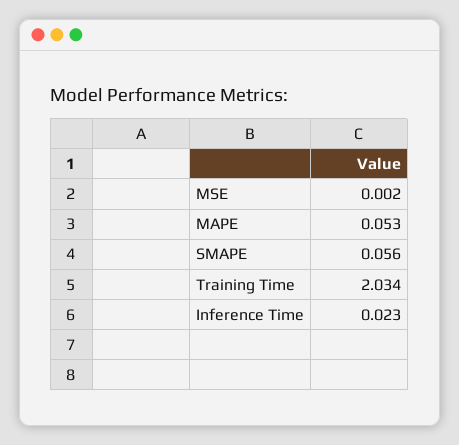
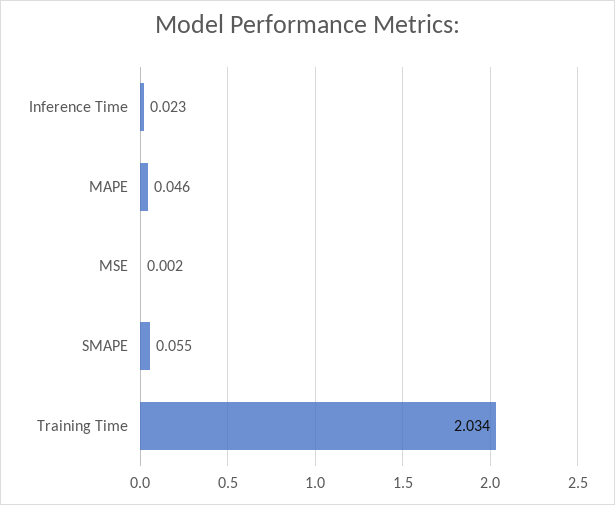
  {
    "MSE": 0.002,
-   "MAPE": 0.053,
+   "MAPE": 0.046,
-   "SMAPE": 0.056,
+   "SMAPE": 0.055,
    "Training Time": 2.034,
    "Inference Time": 0.023
  }

